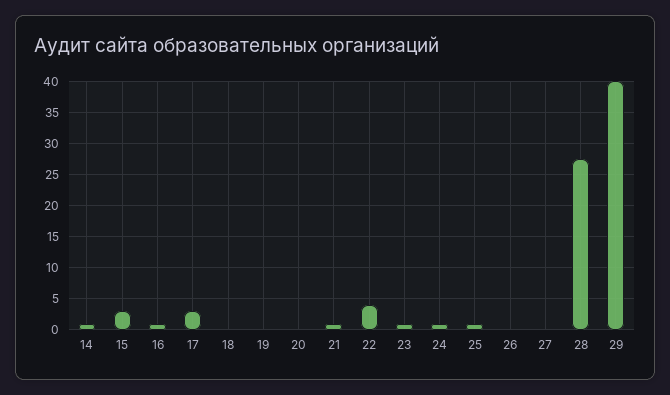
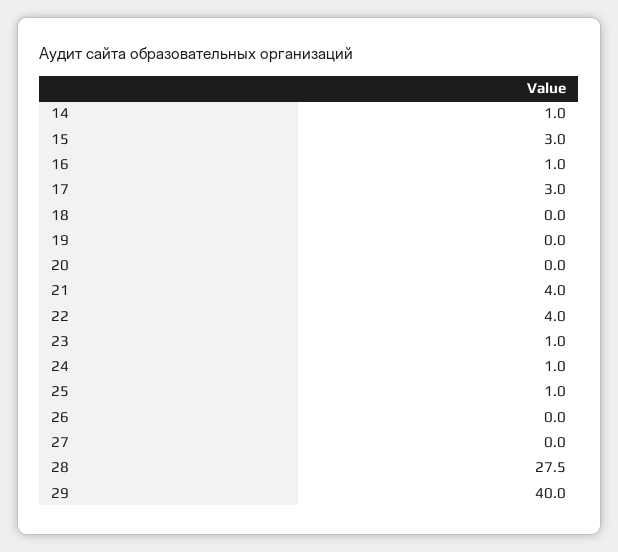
  {
    "14": 1,
    "15": 3,
    "16": 1,
    "17": 3,
    "18": 0,
    "19": 0,
    "20": 0,
-   "21": 1,
+   "21": 4,
    "22": 4,
    "23": 1,
    "24": 1,
    "25": 1,
    "26": 0,
    "27": 0,
    "28": 27.5,
    "29": 40
  }

